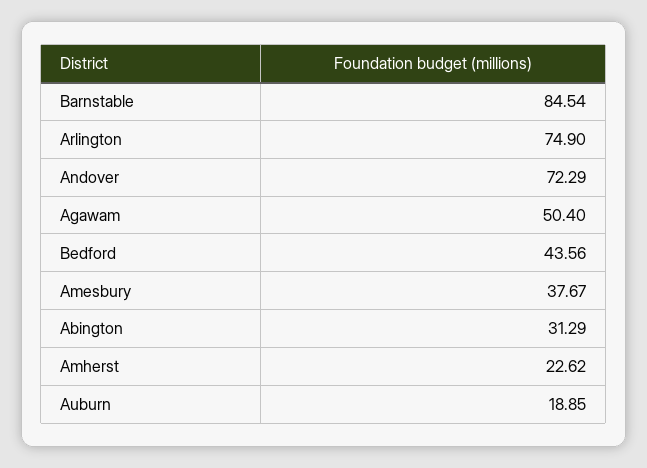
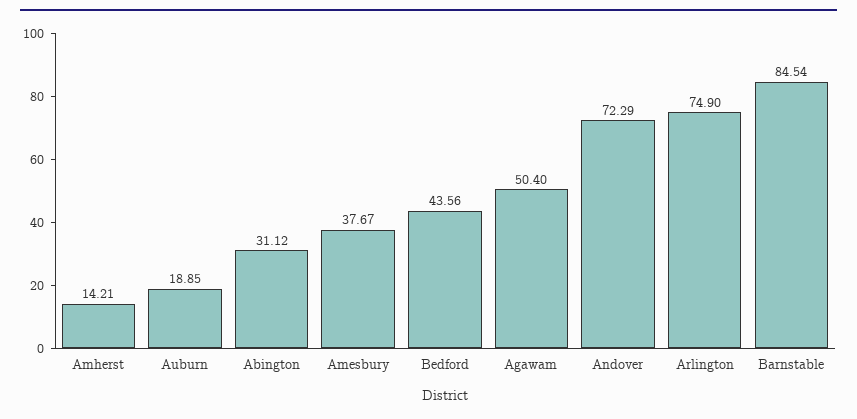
  {
    "Barnstable": 84.54,
    "Arlington": 74.9,
    "Andover": 72.29,
    "Agawam": 50.4,
    "Bedford": 43.56,
    "Amesbury": 37.67,
-   "Abington": 31.29,
+   "Abington": 31.12,
-   "Amherst": 22.62,
+   "Amherst": 14.21,
    "Auburn": 18.85
  }

